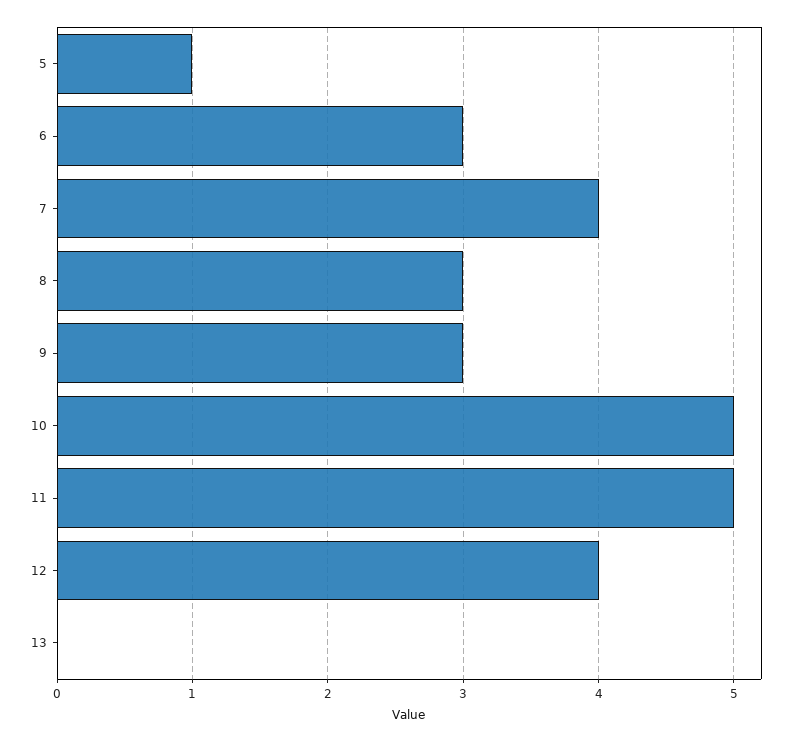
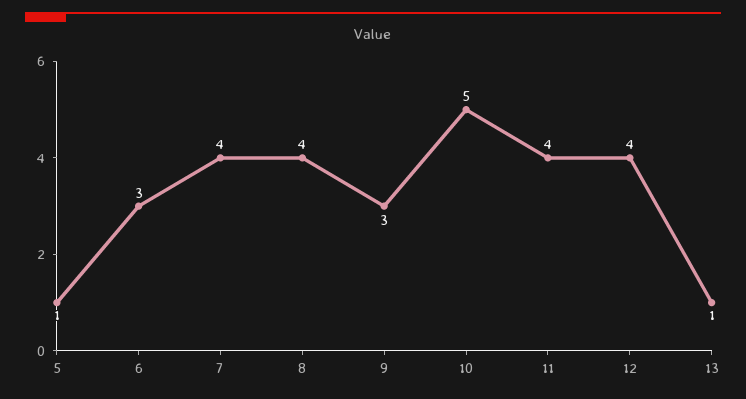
  {
    "5": 1,
    "6": 3,
    "7": 4,
-   "8": 3,
+   "8": 4,
    "9": 3,
    "10": 5,
-   "11": 5,
+   "11": 4,
    "12": 4,
-   "13": 0
+   "13": 1
  }

